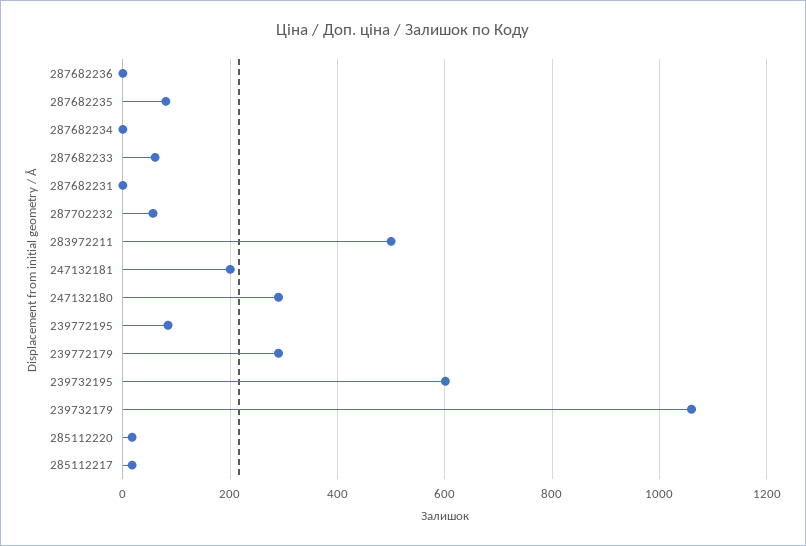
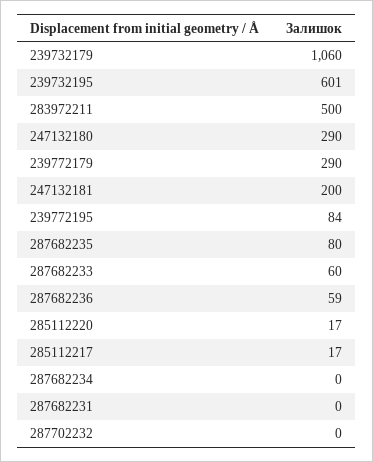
  {
-   "287682236": 0,
+   "287682236": 59,
    "287682235": 80,
    "287682234": 0,
    "287682233": 60,
    "287682231": 0,
-   "287702232": 60,
+   "287702232": 0,
    "283972211": 500,
    "247132181": 200,
    "247132180": 290,
    "239772195": 84,
    "239772179": 290,
    "239732195": 601,
    "239732179": 1060,
    "285112220": 17,
    "285112217": 17
  }

